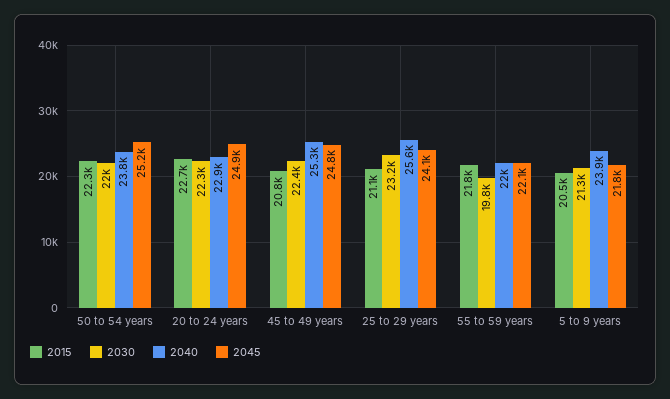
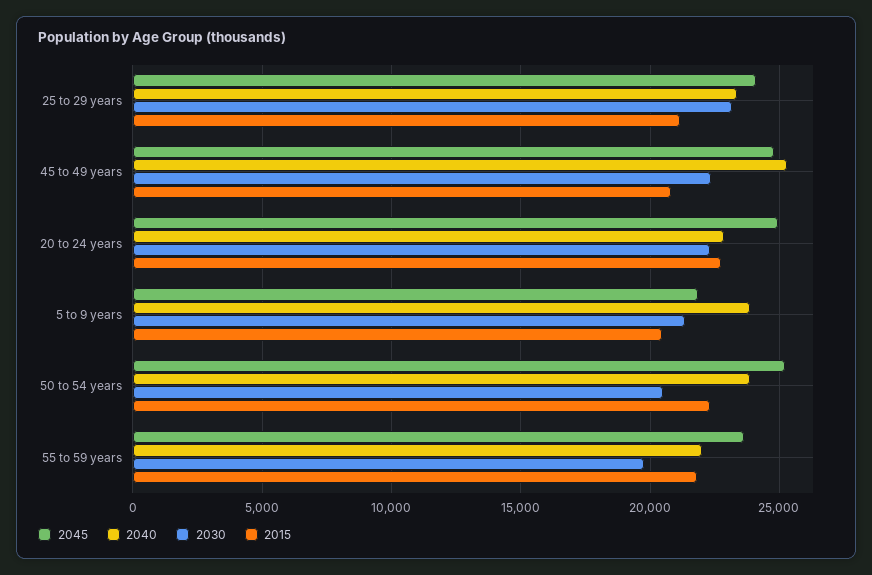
  {
    "2015": {
      "50 to 54 years": 22300,
      "20 to 24 years": 22700,
      "45 to 49 years": 20800,
      "25 to 29 years": 21100,
      "55 to 59 years": 21800,
      "5 to 9 years": 20500
    },
    "2030": {
-     "50 to 54 years": 22000,
+     "50 to 54 years": 20500,
      "20 to 24 years": 22300,
      "45 to 49 years": 22400,
      "25 to 29 years": 23200,
      "55 to 59 years": 19800,
      "5 to 9 years": 21300
    },
    "2040": {
      "50 to 54 years": 23800,
      "20 to 24 years": 22900,
      "45 to 49 years": 25300,
-     "25 to 29 years": 25600,
+     "25 to 29 years": 23500,
      "55 to 59 years": 22000,
      "5 to 9 years": 23900
    },
    "2045": {
      "50 to 54 years": 25200,
      "20 to 24 years": 24900,
      "45 to 49 years": 24800,
      "25 to 29 years": 24100,
-     "55 to 59 years": 22100,
+     "55 to 59 years": 23500,
      "5 to 9 years": 21800
    }
  }

